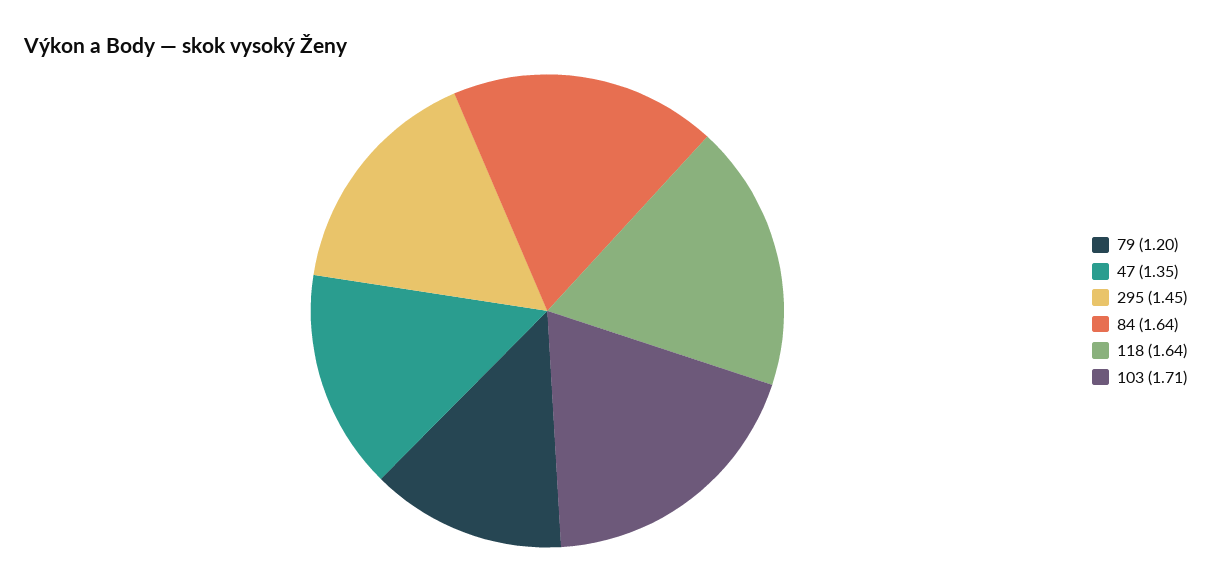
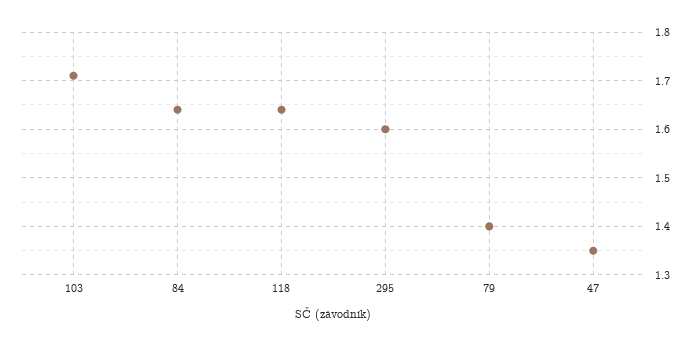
  {
-   "79": 1.2,
+   "79": 1.4,
    "47": 1.35,
-   "295": 1.45,
+   "295": 1.6,
    "84": 1.64,
    "118": 1.64,
    "103": 1.71
  }

